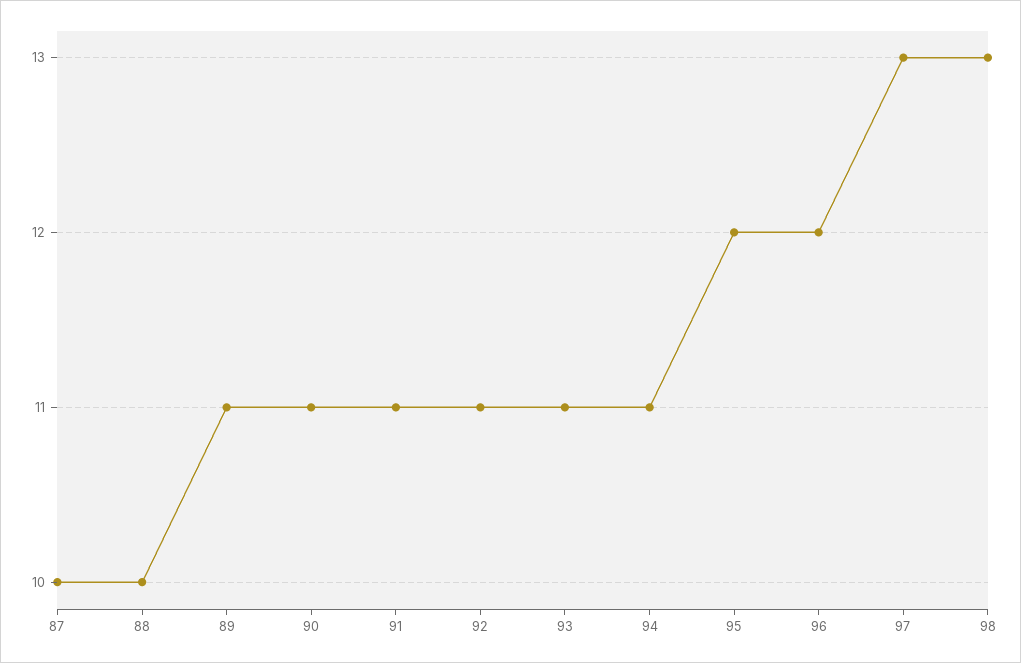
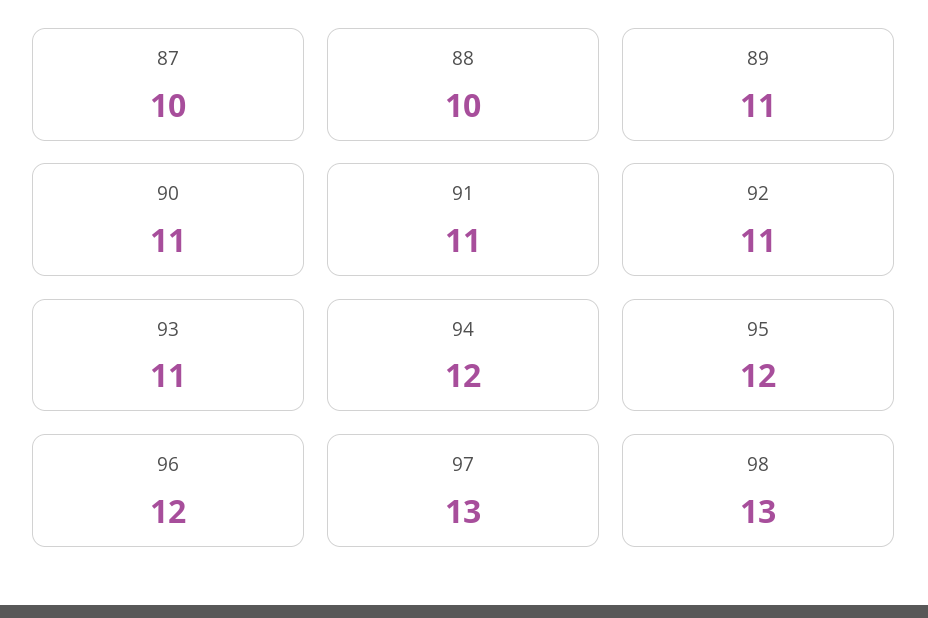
  {
    "87": 10,
    "88": 10,
    "89": 11,
    "90": 11,
    "91": 11,
    "92": 11,
    "93": 11,
-   "94": 11,
+   "94": 12,
    "95": 12,
    "96": 12,
    "97": 13,
    "98": 13
  }

